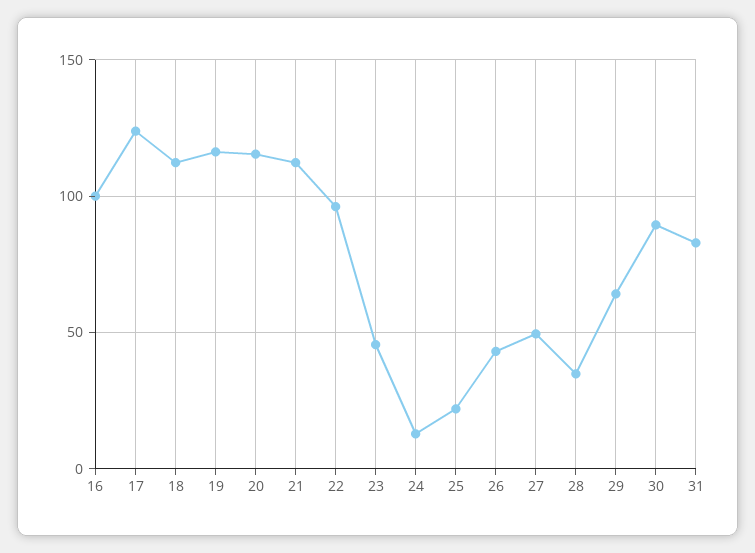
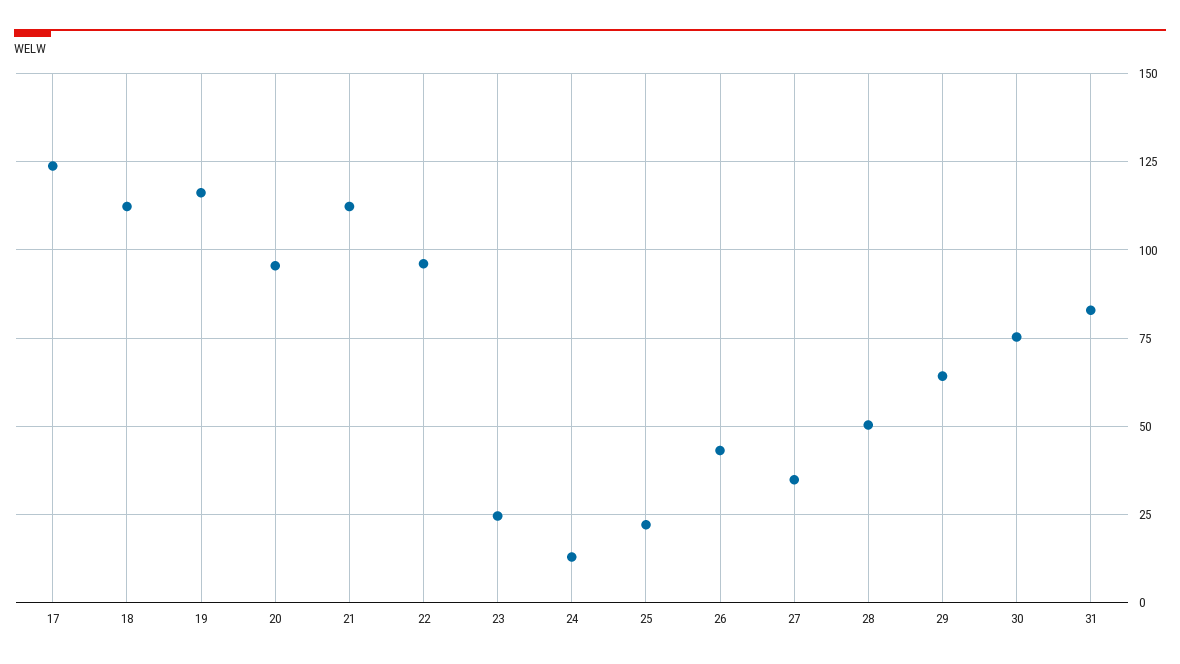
  {
-   "16": 100,
    "17": 125,
    "18": 112.5,
    "19": 115,
-   "20": 115,
+   "20": 95,
    "21": 112.5,
    "22": 95,
-   "23": 45,
+   "23": 25,
    "24": 12.5,
    "25": 22.5,
    "26": 42.5,
-   "27": 50,
+   "27": 35,
-   "28": 35,
+   "28": 50,
    "29": 65,
-   "30": 90,
+   "30": 75,
    "31": 82.5
  }

